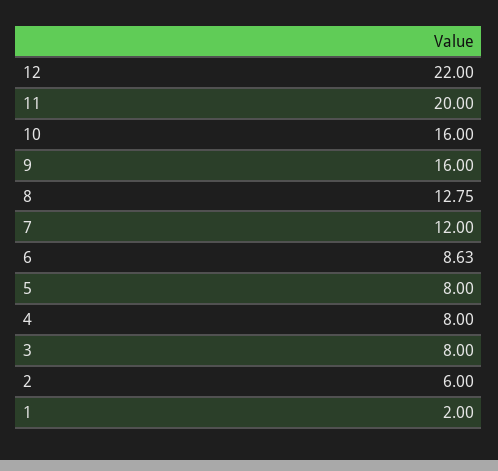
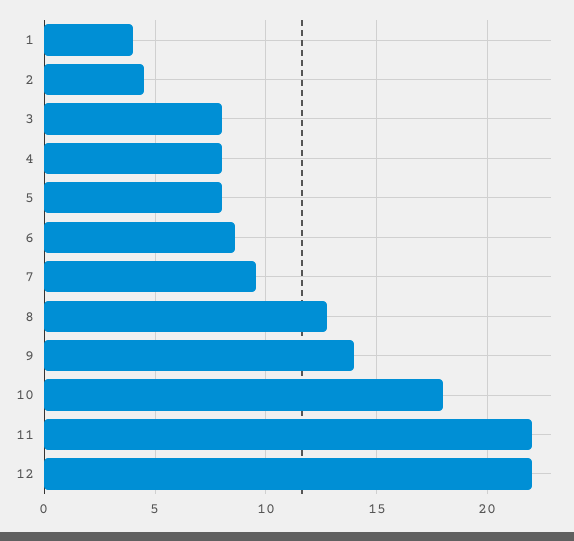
  {
    "12": 22,
-   "11": 20,
+   "11": 22,
-   "10": 16,
+   "10": 18,
-   "9": 16,
+   "9": 14,
    "8": 12.75,
-   "7": 12,
+   "7": 9.5,
    "6": 8.63,
    "5": 8,
    "4": 8,
    "3": 8,
-   "2": 6,
+   "2": 4.5,
-   "1": 2
+   "1": 4
  }

